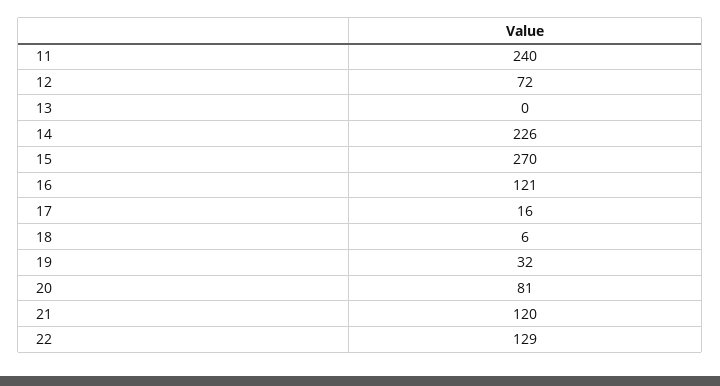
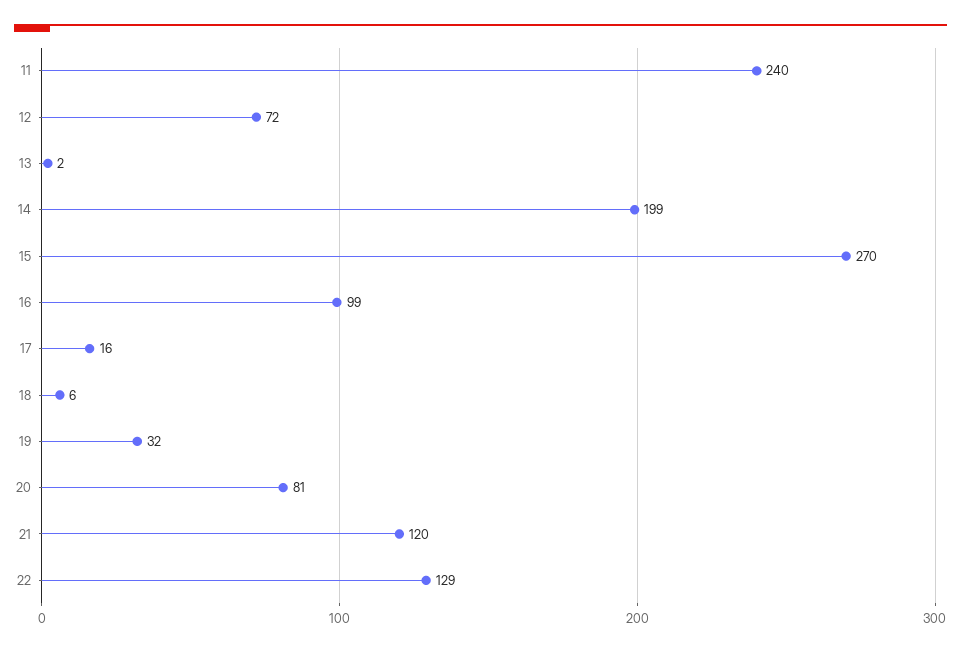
  {
    "11": 240,
    "12": 72,
-   "13": 0,
+   "13": 2,
-   "14": 226,
+   "14": 199,
    "15": 270,
-   "16": 121,
+   "16": 99,
    "17": 16,
    "18": 6,
    "19": 32,
    "20": 81,
    "21": 120,
    "22": 129
  }

